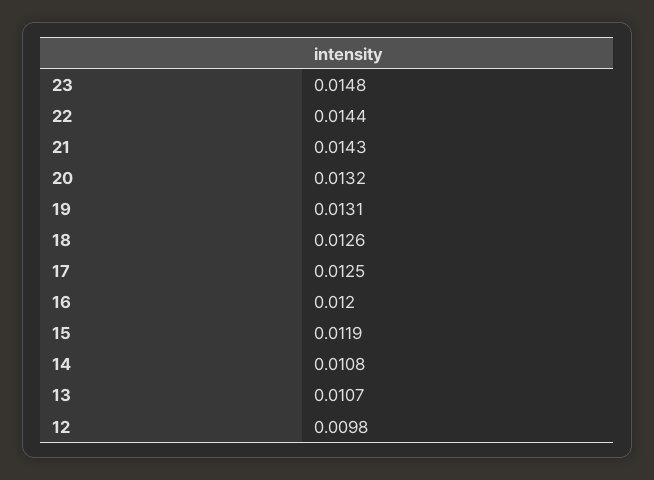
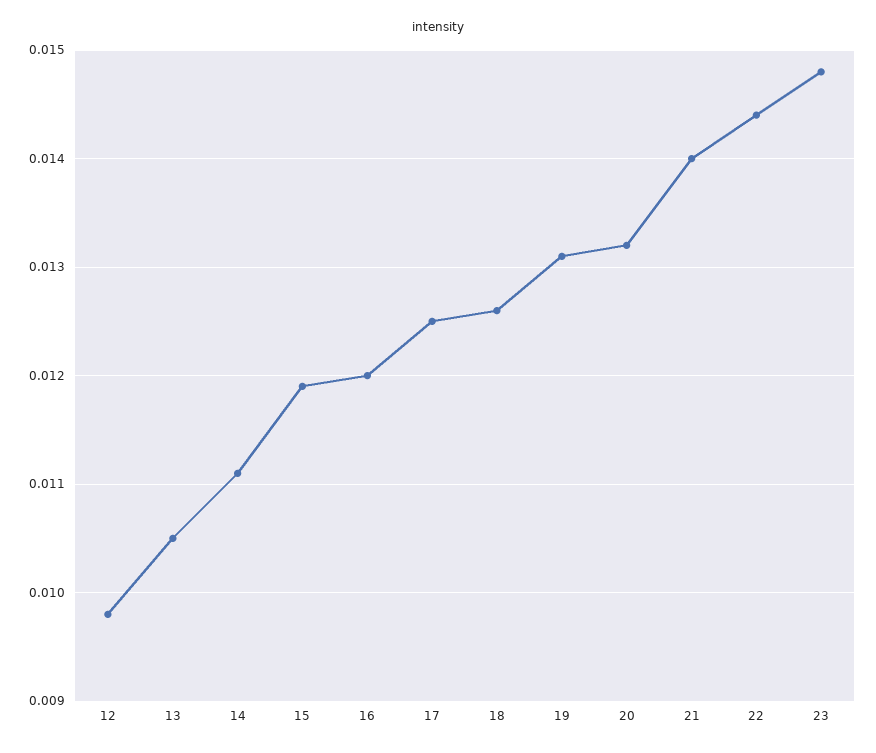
  {
    "23": 0.0148,
    "22": 0.0144,
-   "21": 0.0143,
+   "21": 0.014,
    "20": 0.0132,
    "19": 0.0131,
    "18": 0.0126,
    "17": 0.0125,
    "16": 0.012,
    "15": 0.0119,
-   "14": 0.0108,
+   "14": 0.0111,
-   "13": 0.0107,
+   "13": 0.0105,
    "12": 0.0098
  }

